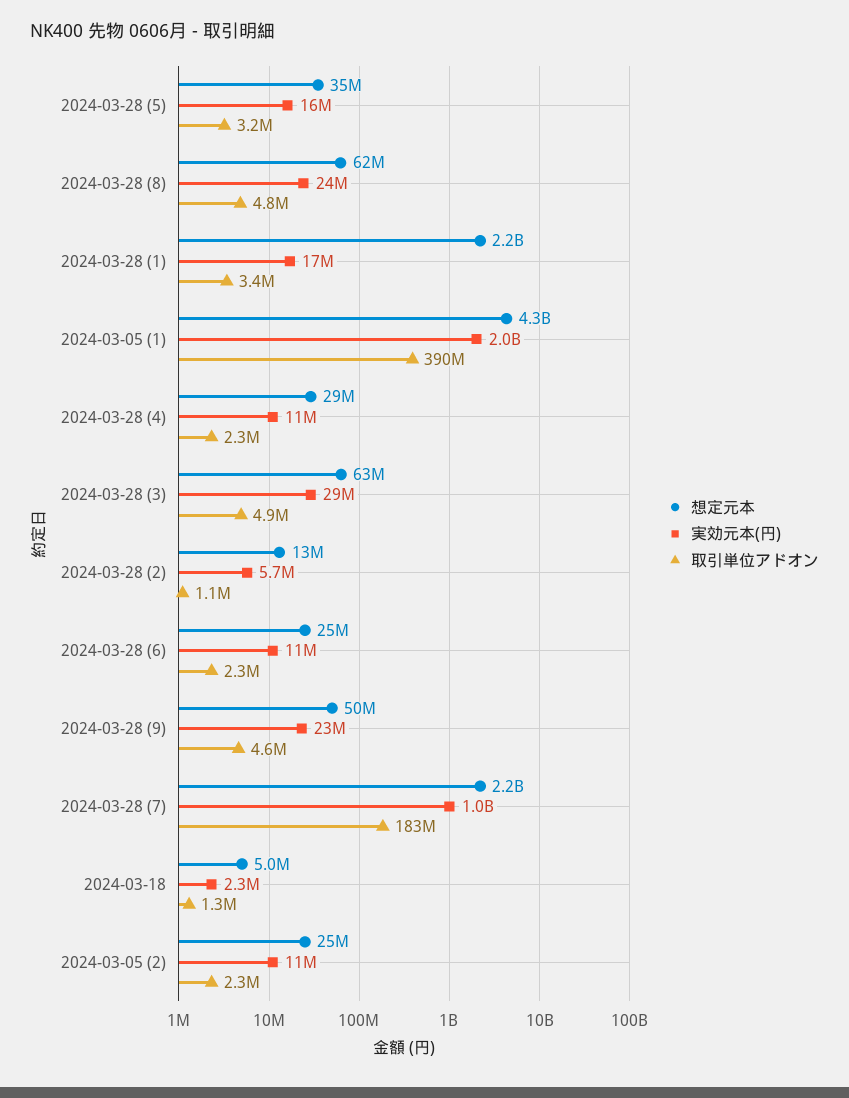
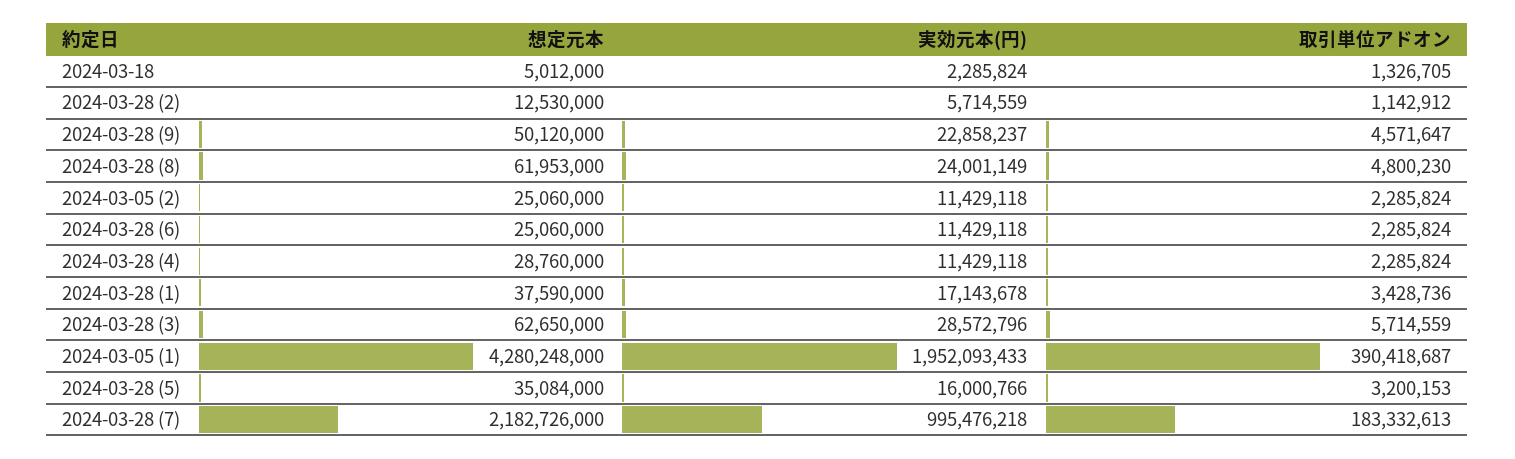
  {
    "想定元本": {
      "2024-03-28 (5)": 35084000,
      "2024-03-28 (8)": 61953000,
-     "2024-03-28 (1)": 2200000000,
+     "2024-03-28 (1)": 37590000,
      "2024-03-05 (1)": 4280248000,
      "2024-03-28 (4)": 28760000,
      "2024-03-28 (3)": 62650000,
      "2024-03-28 (2)": 12530000,
      "2024-03-28 (6)": 25060000,
      "2024-03-28 (9)": 50120000,
      "2024-03-28 (7)": 2182726000,
      "2024-03-18": 5012000,
      "2024-03-05 (2)": 25060000
    },
    "実効元本(円)": {
      "2024-03-28 (5)": 16000766,
      "2024-03-28 (8)": 24001149,
      "2024-03-28 (1)": 17143678,
      "2024-03-05 (1)": 1952093433,
      "2024-03-28 (4)": 11429118,
      "2024-03-28 (3)": 28572796,
      "2024-03-28 (2)": 5714559,
      "2024-03-28 (6)": 11429118,
      "2024-03-28 (9)": 22858237,
      "2024-03-28 (7)": 995476218,
      "2024-03-18": 2285824,
      "2024-03-05 (2)": 11429118
    },
    "取引単位アドオン": {
      "2024-03-28 (5)": 3200153,
      "2024-03-28 (8)": 4800230,
      "2024-03-28 (1)": 3428736,
      "2024-03-05 (1)": 390418687,
      "2024-03-28 (4)": 2285824,
-     "2024-03-28 (3)": 4900000,
+     "2024-03-28 (3)": 5714559,
      "2024-03-28 (2)": 1142912,
      "2024-03-28 (6)": 2285824,
      "2024-03-28 (9)": 4571647,
      "2024-03-28 (7)": 183332613,
      "2024-03-18": 1326705,
      "2024-03-05 (2)": 2285824
    }
  }

